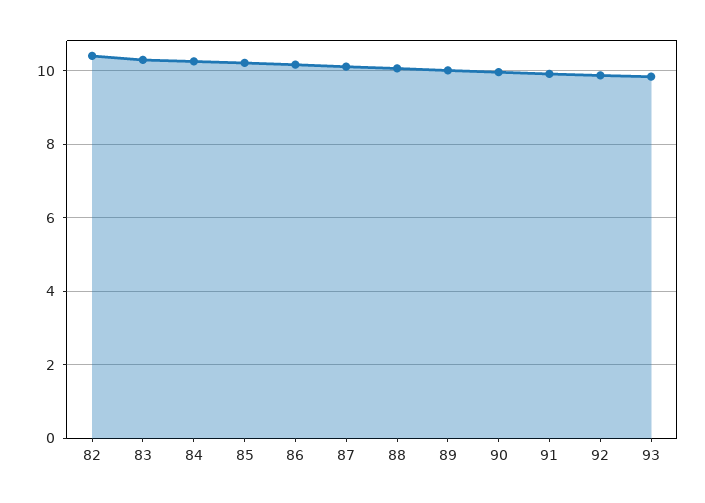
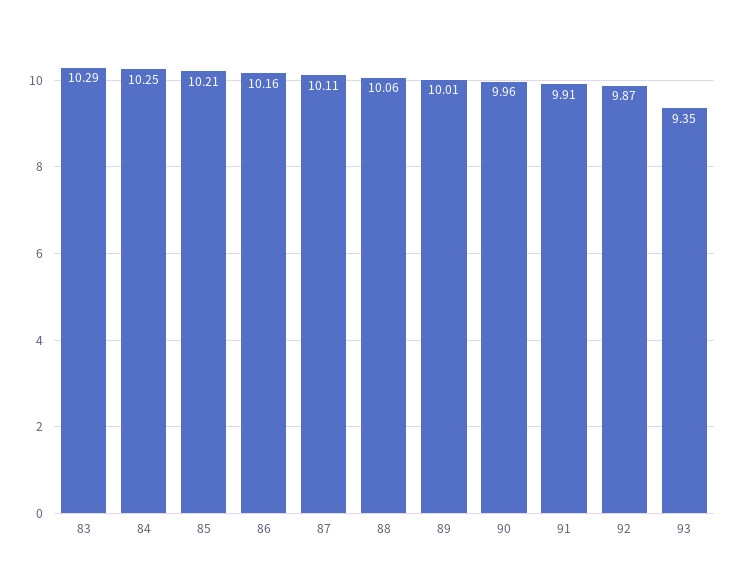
  {
-   "82": 10.4,
    "83": 10.29,
    "84": 10.25,
    "85": 10.21,
    "86": 10.16,
    "87": 10.11,
    "88": 10.06,
    "89": 10.01,
    "90": 9.96,
    "91": 9.91,
    "92": 9.87,
-   "93": 9.8
+   "93": 9.35
  }

